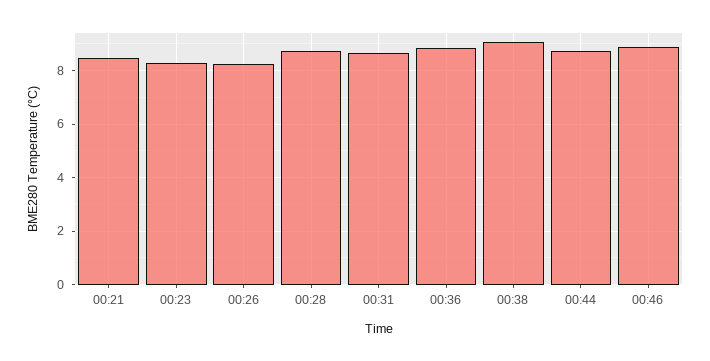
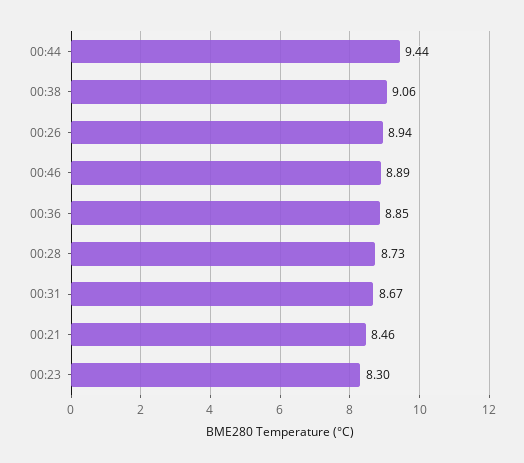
  {
    "00:21": 8.46,
    "00:23": 8.3,
-   "00:26": 8.25,
+   "00:26": 8.94,
    "00:28": 8.73,
    "00:31": 8.67,
    "00:36": 8.85,
    "00:38": 9.06,
-   "00:44": 8.75,
+   "00:44": 9.44,
    "00:46": 8.89
  }

